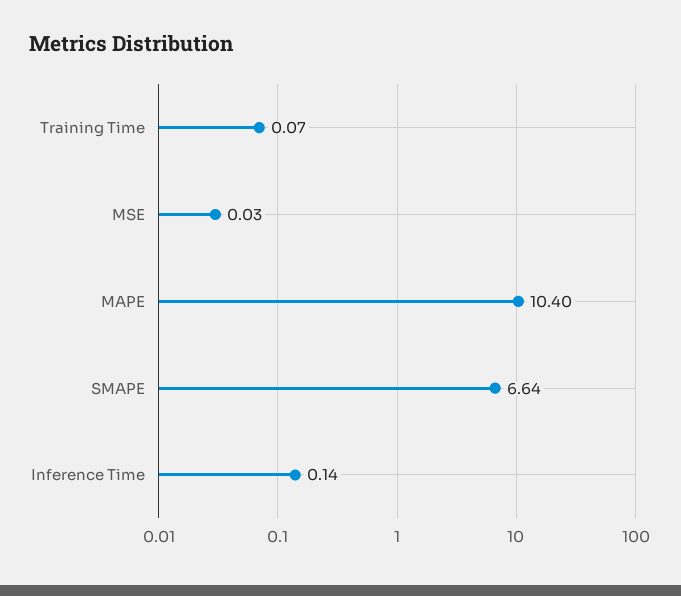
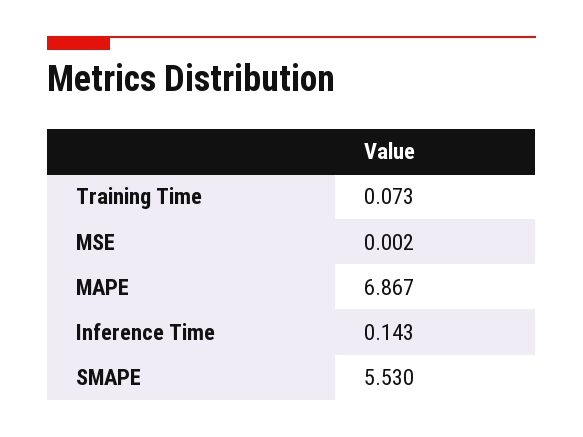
  {
    "Training Time": 0.073,
-   "MSE": 0.03,
+   "MSE": 0.002,
-   "MAPE": 10.4,
+   "MAPE": 6.867,
-   "SMAPE": 6.64,
+   "SMAPE": 5.53,
    "Inference Time": 0.143
  }

